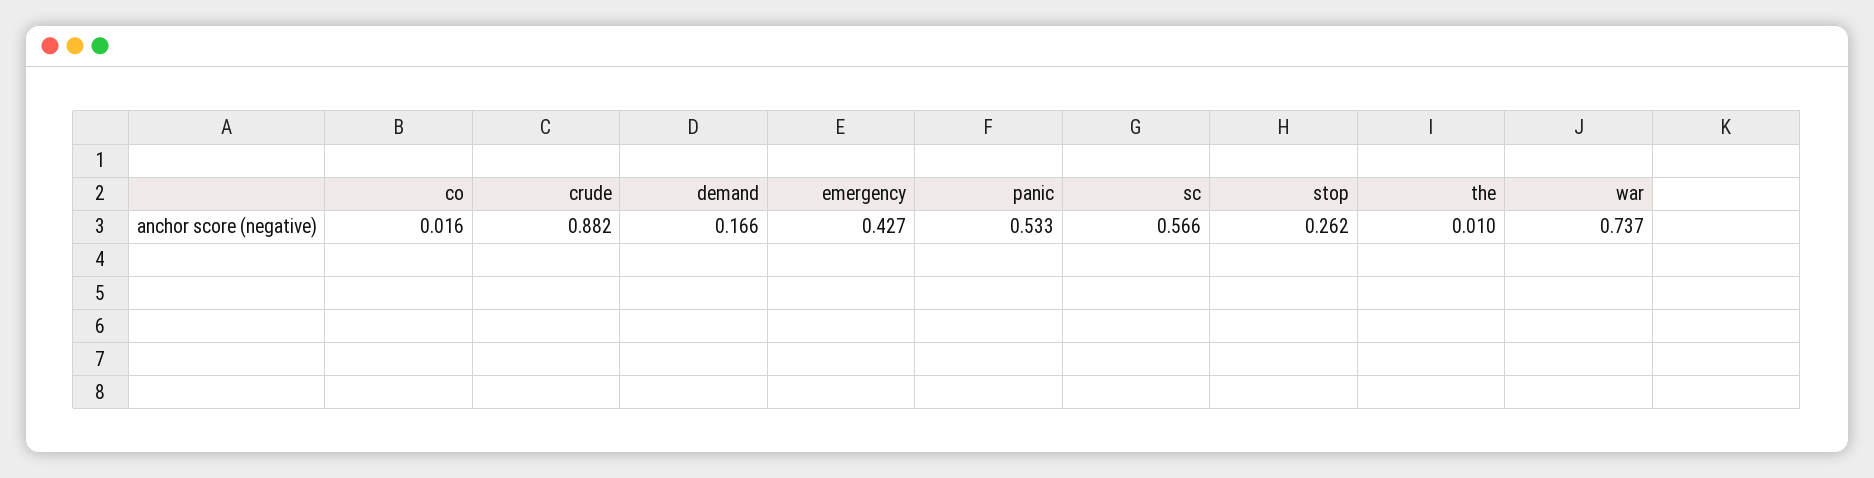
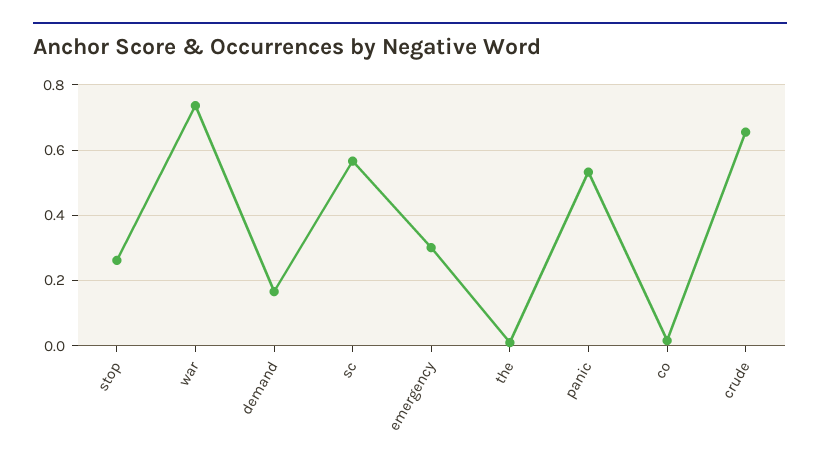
  {
    "co": 0.016,
-   "crude": 0.882,
+   "crude": 0.66,
    "demand": 0.166,
-   "emergency": 0.427,
+   "emergency": 0.3,
    "panic": 0.533,
    "sc": 0.566,
    "stop": 0.262,
    "the": 0.01,
    "war": 0.737
  }

